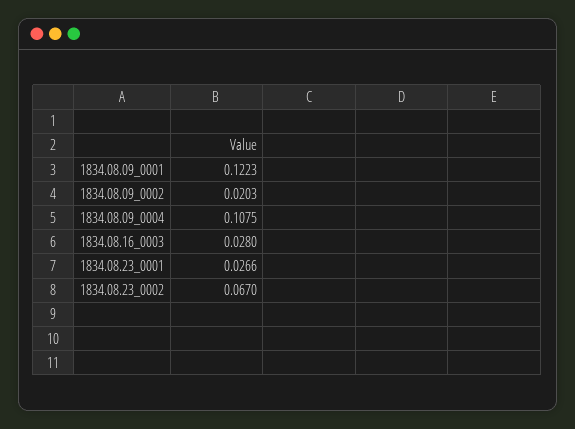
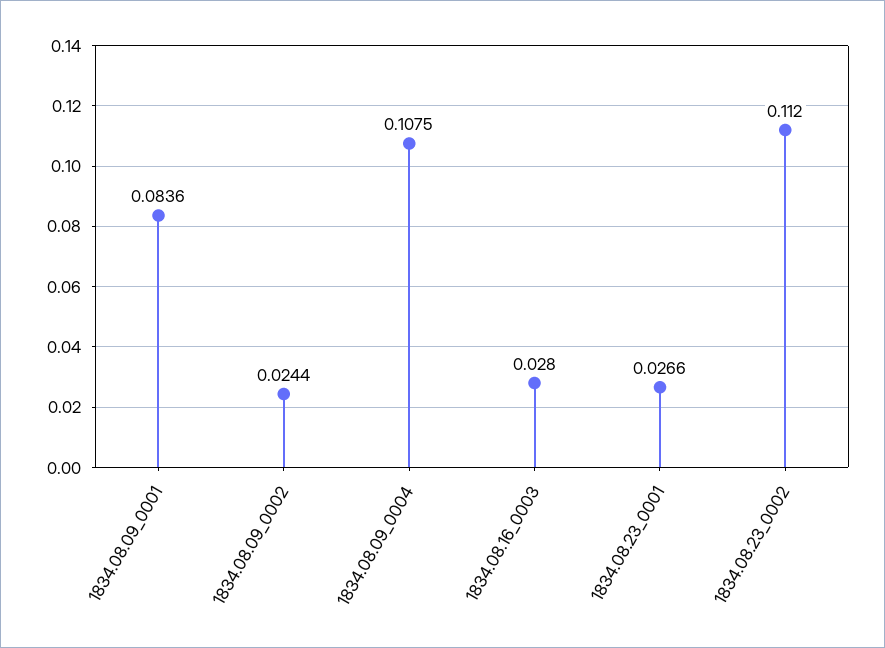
  {
-   "1834.08.09_0001": 0.1223,
+   "1834.08.09_0001": 0.0836,
-   "1834.08.09_0002": 0.0203,
+   "1834.08.09_0002": 0.0244,
    "1834.08.09_0004": 0.1075,
    "1834.08.16_0003": 0.028,
    "1834.08.23_0001": 0.0266,
-   "1834.08.23_0002": 0.067
+   "1834.08.23_0002": 0.112
  }

